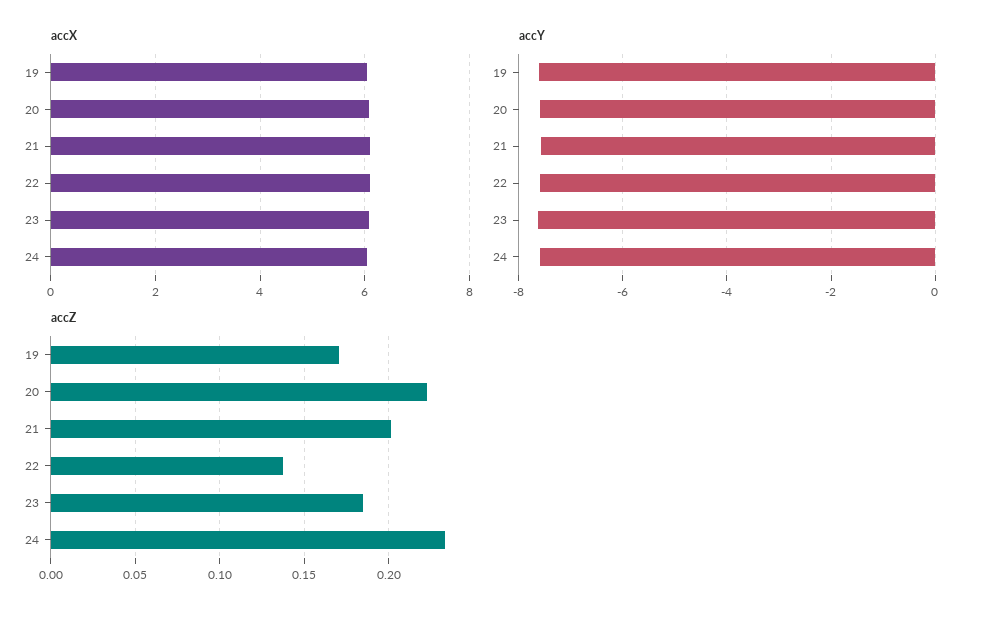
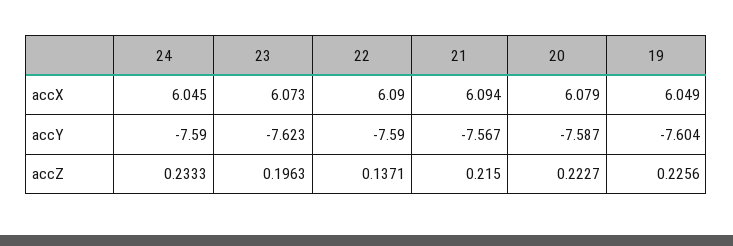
  {
    "accX": {
      "19": 6.049,
      "20": 6.079,
      "21": 6.094,
      "22": 6.09,
      "23": 6.073,
      "24": 6.045
    },
    "accY": {
      "19": -7.604,
      "20": -7.587,
      "21": -7.567,
      "22": -7.59,
      "23": -7.623,
      "24": -7.59
    },
    "accZ": {
-     "19": 0.17,
+     "19": 0.2256,
      "20": 0.2227,
-     "21": 0.2,
+     "21": 0.215,
      "22": 0.1371,
-     "23": 0.185,
+     "23": 0.1963,
      "24": 0.2333
    }
  }

